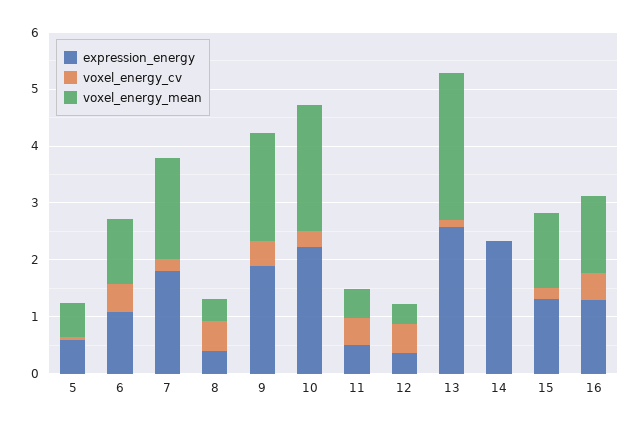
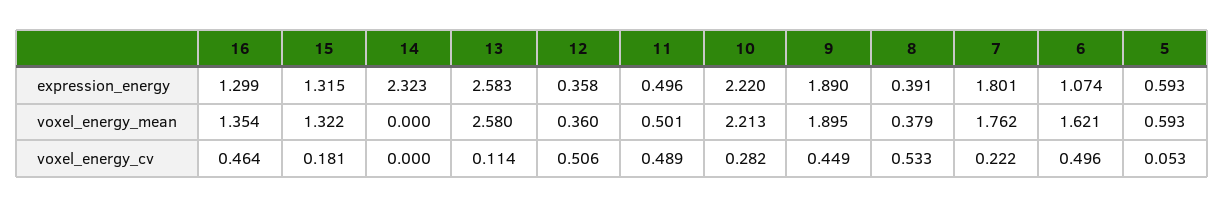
  {
    "expression_energy": {
      "5": 0.593,
      "6": 1.074,
      "7": 1.801,
      "8": 0.391,
      "9": 1.89,
      "10": 2.22,
      "11": 0.496,
      "12": 0.358,
      "13": 2.583,
      "14": 2.323,
      "15": 1.315,
      "16": 1.299
    },
    "voxel_energy_cv": {
      "5": 0.053,
      "6": 0.496,
      "7": 0.222,
      "8": 0.533,
      "9": 0.449,
      "10": 0.282,
      "11": 0.489,
      "12": 0.506,
      "13": 0.114,
      "14": 0,
      "15": 0.181,
      "16": 0.464
    },
    "voxel_energy_mean": {
      "5": 0.593,
-     "6": 1.2,
+     "6": 1.621,
      "7": 1.762,
      "8": 0.379,
      "9": 1.895,
      "10": 2.213,
      "11": 0.501,
      "12": 0.36,
      "13": 2.58,
      "14": 0,
      "15": 1.322,
      "16": 1.354
    }
  }

